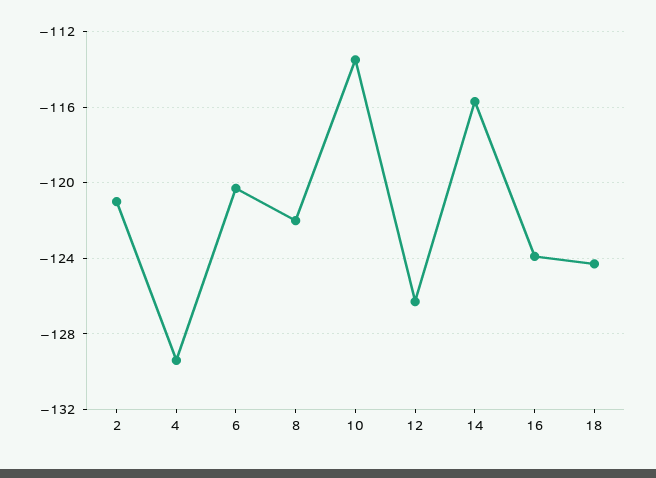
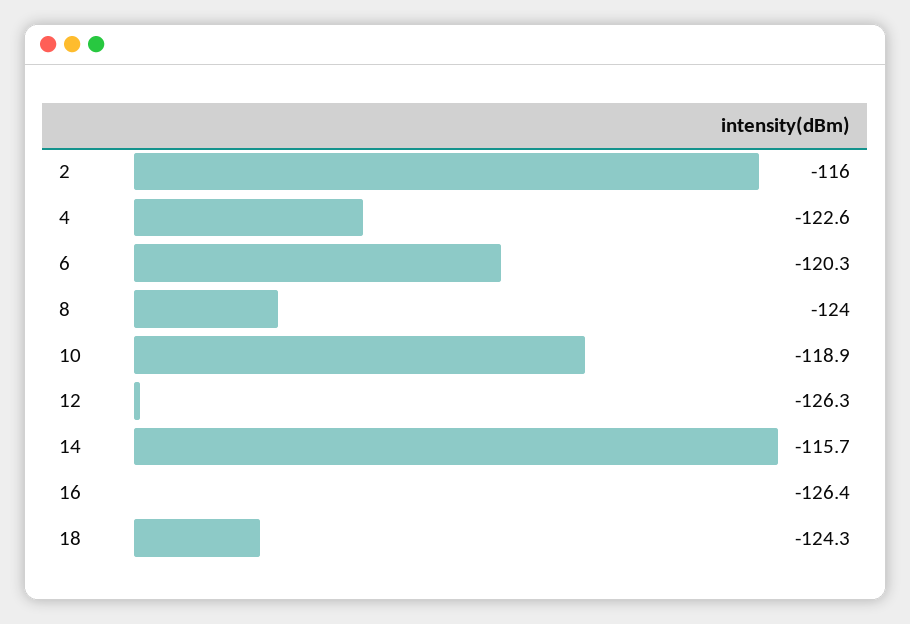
  {
-   "2": -121,
+   "2": -116,
-   "4": -129.5,
+   "4": -122.6,
    "6": -120.3,
-   "8": -122,
+   "8": -124,
-   "10": -113.5,
+   "10": -118.9,
    "12": -126.3,
    "14": -115.7,
-   "16": -124,
+   "16": -126.4,
    "18": -124.3
  }

